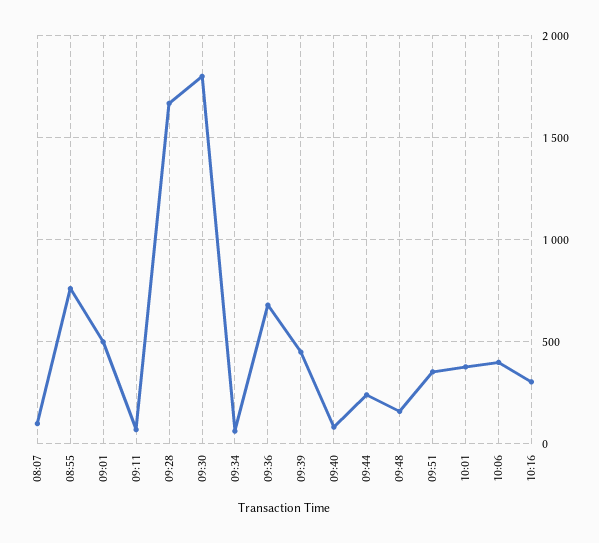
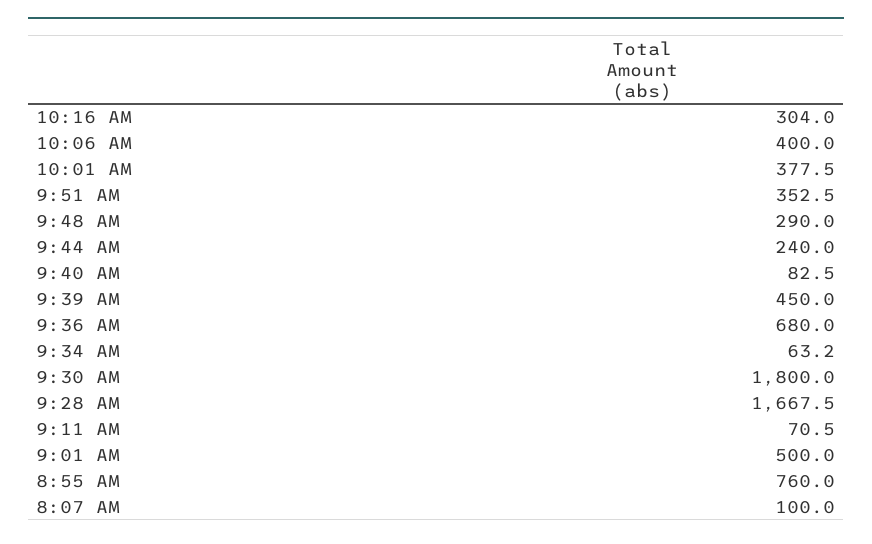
  {
    "08:07": 100,
    "08:55": 760,
    "09:01": 500,
    "09:11": 70.5,
    "09:28": 1667.5,
    "09:30": 1800,
    "09:34": 63.2,
    "09:36": 680,
    "09:39": 450,
    "09:40": 82.5,
    "09:44": 240,
-   "09:48": 150,
+   "09:48": 290,
    "09:51": 352.5,
    "10:01": 377.5,
    "10:06": 400,
    "10:16": 304
  }

